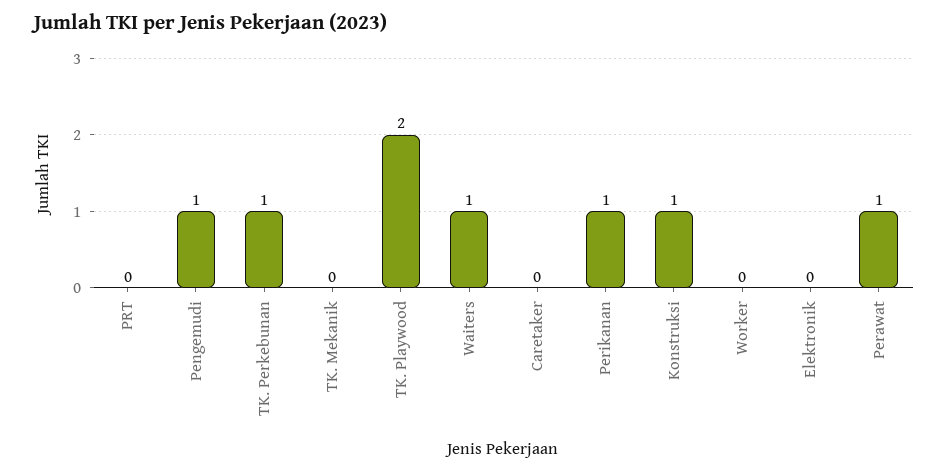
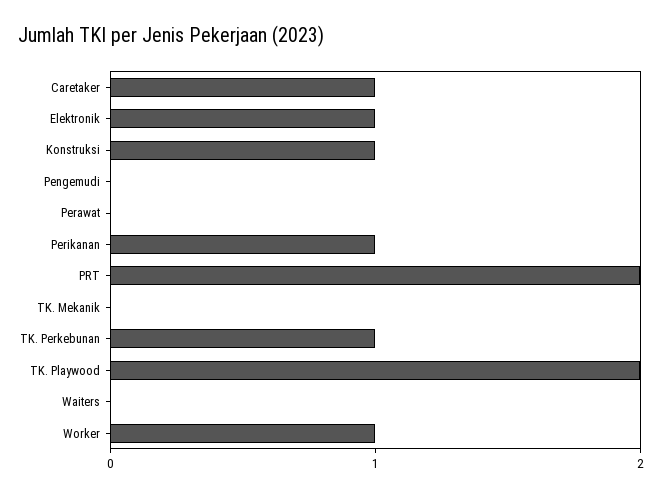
  {
-   "PRT": 0,
+   "PRT": 2,
-   "Pengemudi": 1,
+   "Pengemudi": 0,
    "TK. Perkebunan": 1,
    "TK. Mekanik": 0,
    "TK. Playwood": 2,
-   "Waiters": 1,
+   "Waiters": 0,
-   "Caretaker": 0,
+   "Caretaker": 1,
    "Perikanan": 1,
    "Konstruksi": 1,
-   "Worker": 0,
+   "Worker": 1,
-   "Elektronik": 0,
+   "Elektronik": 1,
-   "Perawat": 1
+   "Perawat": 0
  }

